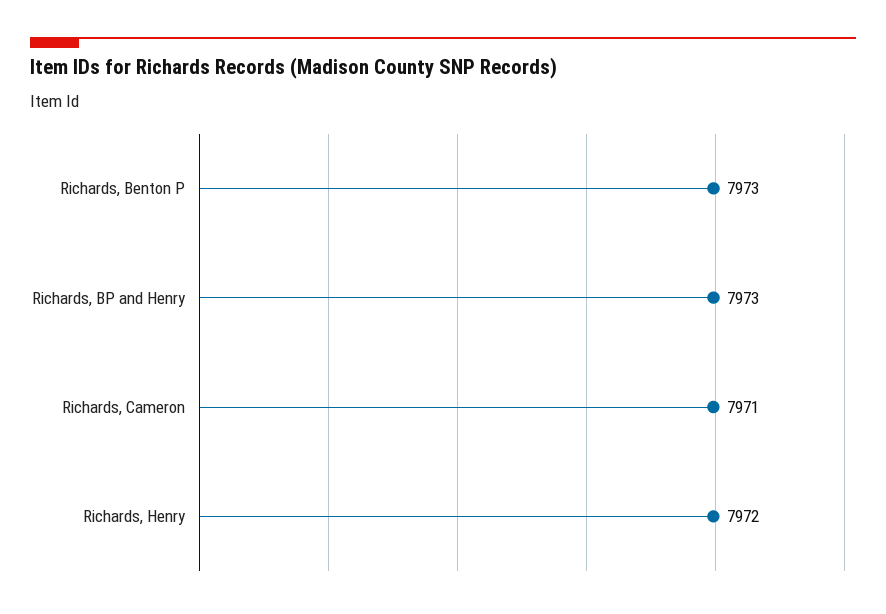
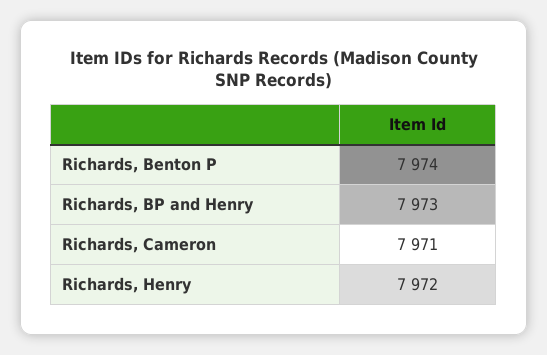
  {
-   "Richards, Benton P": 7973,
+   "Richards, Benton P": 7974,
    "Richards, BP and Henry": 7973,
    "Richards, Cameron": 7971,
    "Richards, Henry": 7972
  }

